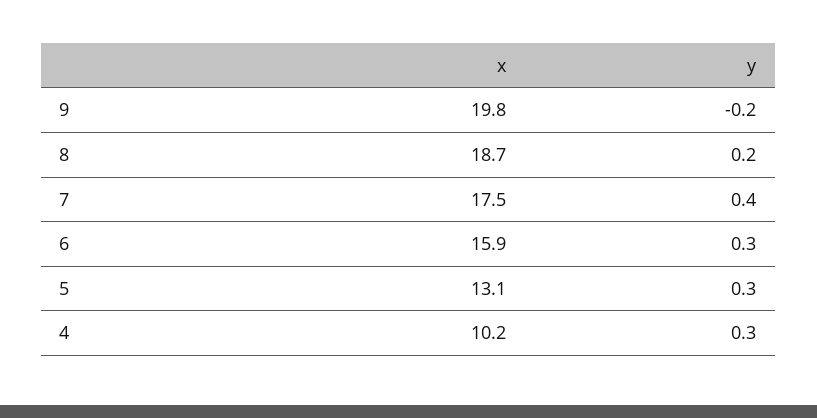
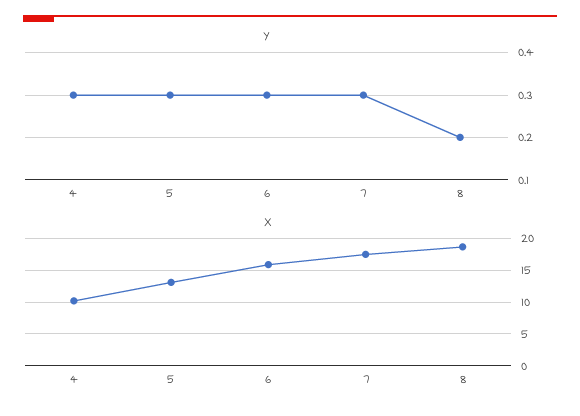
  {
    "x": {
-     "9": 19.8,
      "8": 18.7,
      "7": 17.5,
      "6": 15.9,
      "5": 13.1,
      "4": 10.2
    },
    "y": {
-     "9": -0.2,
      "8": 0.2,
-     "7": 0.4,
+     "7": 0.3,
      "6": 0.3,
      "5": 0.3,
      "4": 0.3
    }
  }

